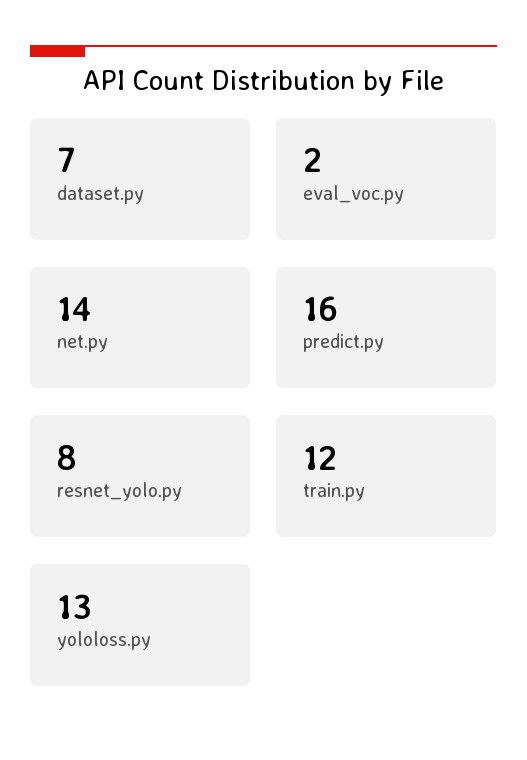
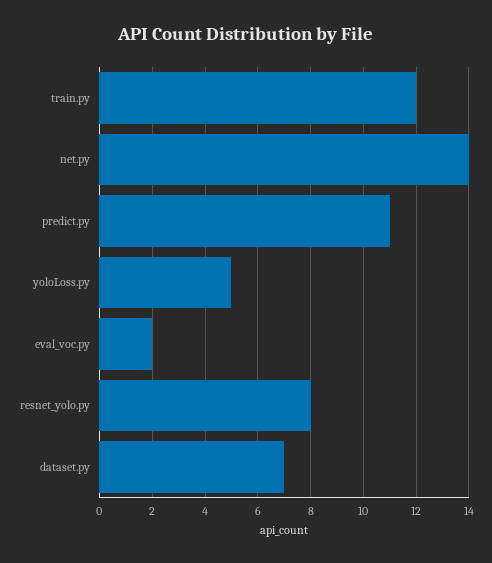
  {
    "dataset.py": 7,
    "eval_voc.py": 2,
    "net.py": 14,
-   "predict.py": 16,
+   "predict.py": 11,
    "resnet_yolo.py": 8,
    "train.py": 12,
-   "yololoss.py": 13
+   "yololoss.py": 5
  }

